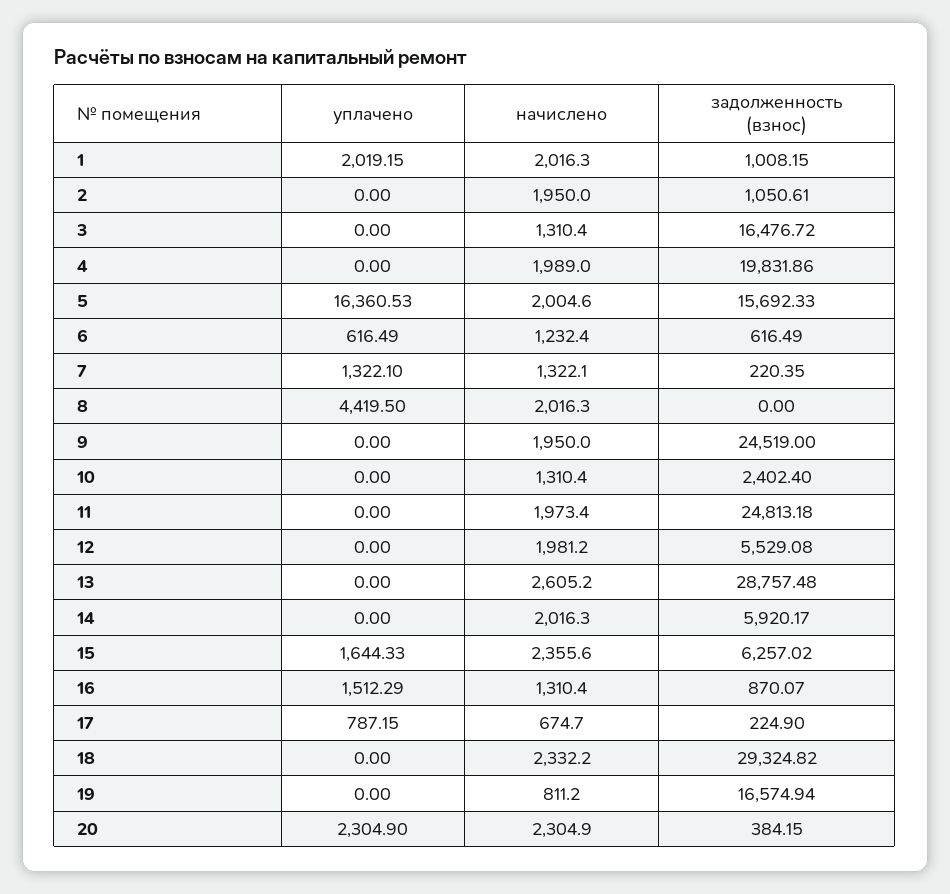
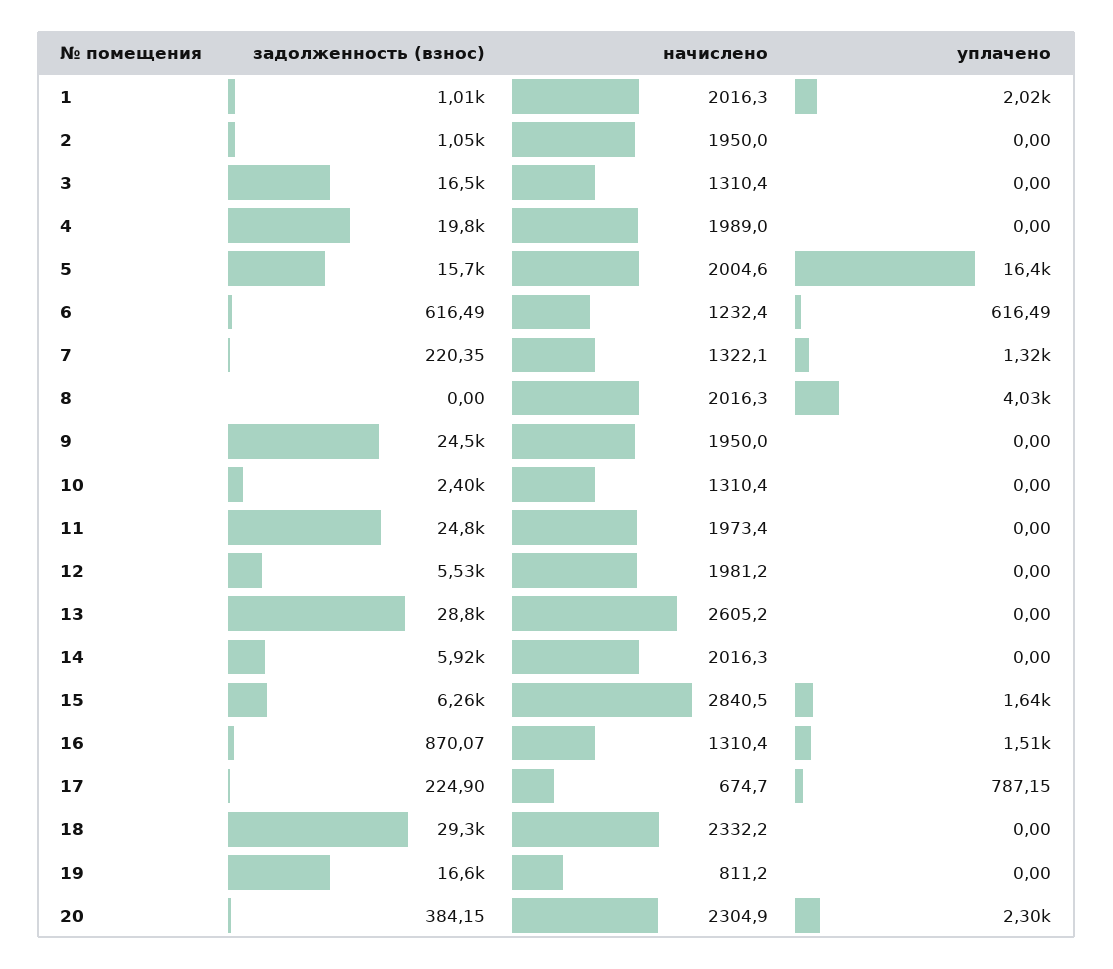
  {
    "уплачено": {
      "1": 2019.15,
      "2": 0,
      "3": 0,
      "4": 0,
      "5": 16360.53,
      "6": 616.49,
      "7": 1322.1,
-     "8": 4419.5,
+     "8": 4030,
      "9": 0,
      "10": 0,
      "11": 0,
      "12": 0,
      "13": 0,
      "14": 0,
      "15": 1644.33,
      "16": 1512.29,
      "17": 787.15,
      "18": 0,
      "19": 0,
      "20": 2304.9
    },
    "начислено": {
      "1": 2016.3,
      "2": 1950,
      "3": 1310.4,
      "4": 1989,
      "5": 2004.6,
      "6": 1232.4,
      "7": 1322.1,
      "8": 2016.3,
      "9": 1950,
      "10": 1310.4,
      "11": 1973.4,
      "12": 1981.2,
      "13": 2605.2,
      "14": 2016.3,
-     "15": 2355.6,
+     "15": 2840.5,
      "16": 1310.4,
      "17": 674.7,
      "18": 2332.2,
      "19": 811.2,
      "20": 2304.9
    },
    "задолженность (взнос)": {
      "1": 1008.15,
      "2": 1050.61,
      "3": 16476.72,
      "4": 19831.86,
      "5": 15692.33,
      "6": 616.49,
      "7": 220.35,
      "8": 0,
      "9": 24519,
      "10": 2402.4,
      "11": 24813.18,
      "12": 5529.08,
      "13": 28757.48,
      "14": 5920.17,
      "15": 6257.02,
      "16": 870.07,
      "17": 224.9,
      "18": 29324.82,
      "19": 16574.94,
      "20": 384.15
    }
  }

